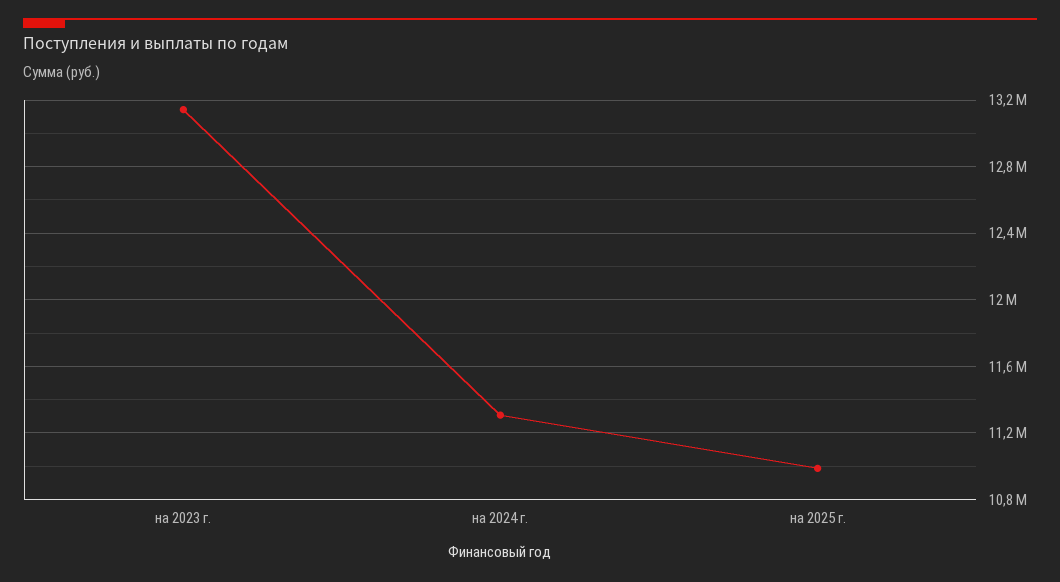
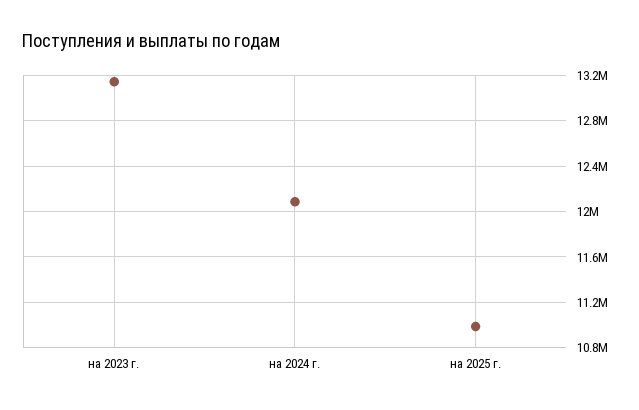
  {
    "на 2023 г.": 13150000,
-   "на 2024 г.": 11300000,
+   "на 2024 г.": 12100000,
    "на 2025 г.": 11000000
  }

